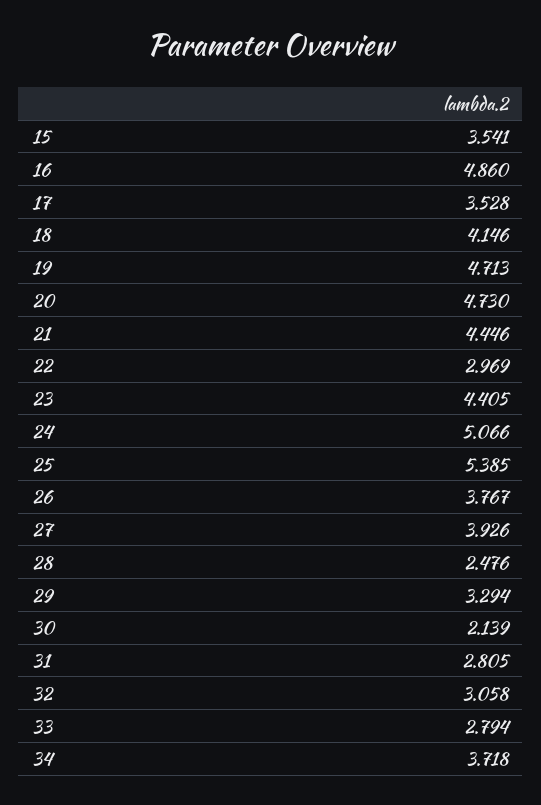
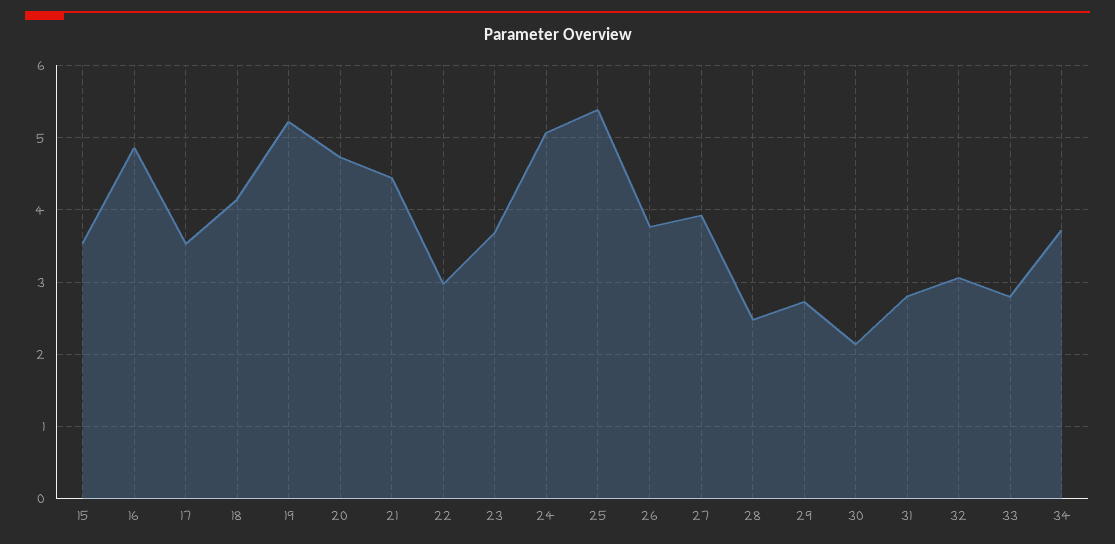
  {
    "15": 3.541,
    "16": 4.86,
    "17": 3.528,
    "18": 4.146,
-   "19": 4.713,
+   "19": 5.2,
    "20": 4.73,
    "21": 4.446,
    "22": 2.969,
-   "23": 4.405,
+   "23": 3.7,
    "24": 5.066,
    "25": 5.385,
    "26": 3.767,
    "27": 3.926,
    "28": 2.476,
-   "29": 3.294,
+   "29": 2.7,
    "30": 2.139,
    "31": 2.805,
    "32": 3.058,
    "33": 2.794,
    "34": 3.718
  }

